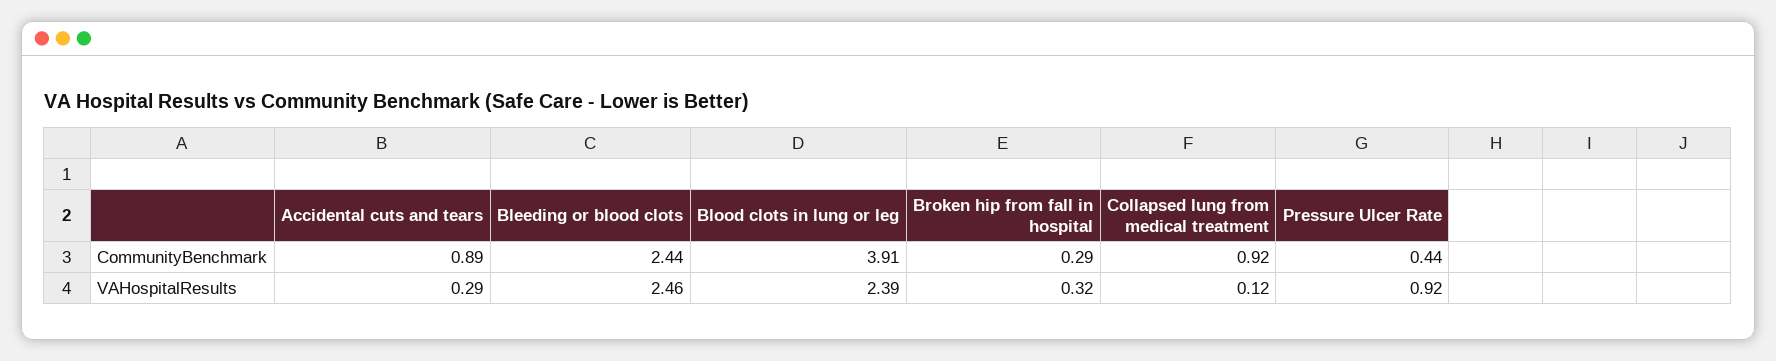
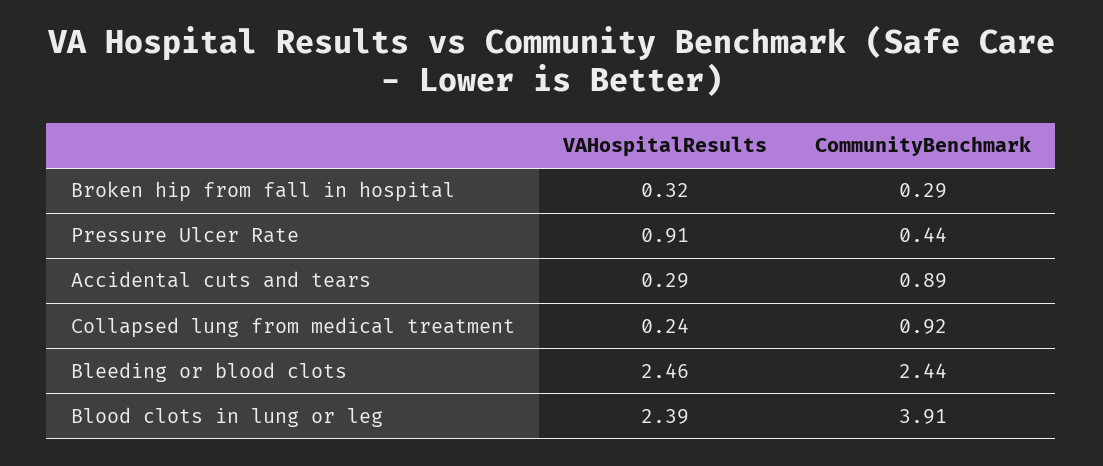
  {
    "Accidental cuts and tears": {
      "CommunityBenchmark": 0.89,
      "VAHospitalResults": 0.29
    },
    "Bleeding or blood clots": {
      "CommunityBenchmark": 2.44,
      "VAHospitalResults": 2.46
    },
    "Blood clots in lung or leg": {
      "CommunityBenchmark": 3.91,
      "VAHospitalResults": 2.39
    },
    "Broken hip from fall in hospital": {
      "CommunityBenchmark": 0.29,
      "VAHospitalResults": 0.32
    },
    "Collapsed lung from medical treatment": {
      "CommunityBenchmark": 0.92,
-     "VAHospitalResults": 0.12
+     "VAHospitalResults": 0.24
    },
    "Pressure Ulcer Rate": {
      "CommunityBenchmark": 0.44,
-     "VAHospitalResults": 0.92
+     "VAHospitalResults": 0.91
    }
  }

